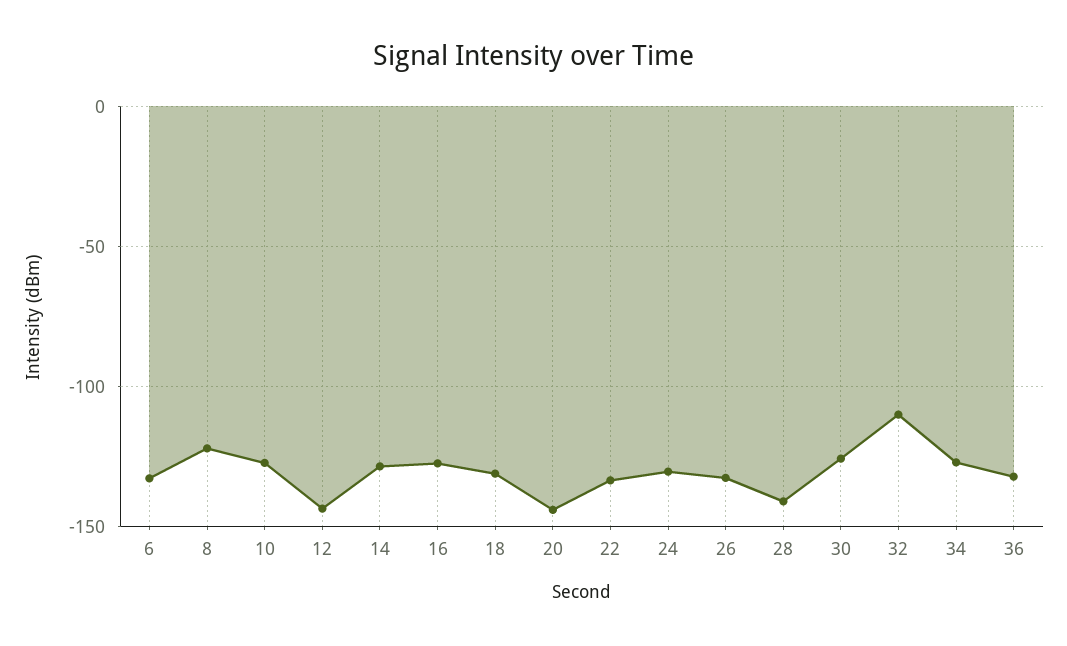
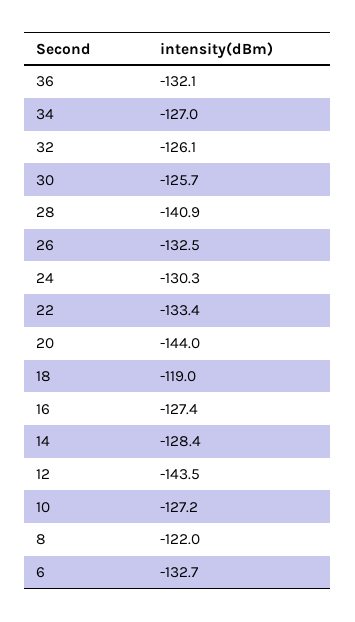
  {
    "6": -132.7,
    "8": -122,
    "10": -127.2,
    "12": -143.5,
    "14": -128.4,
    "16": -127.4,
-   "18": -130,
+   "18": -119,
    "20": -144,
    "22": -133.4,
    "24": -130.3,
    "26": -132.5,
    "28": -140.9,
    "30": -125.7,
-   "32": -110,
+   "32": -126.1,
    "34": -127,
    "36": -132.1
  }

